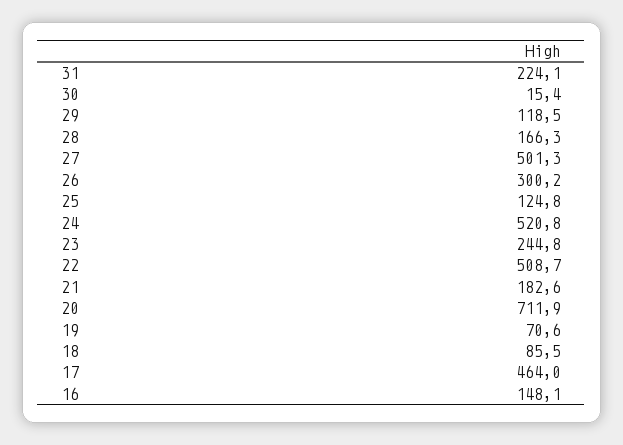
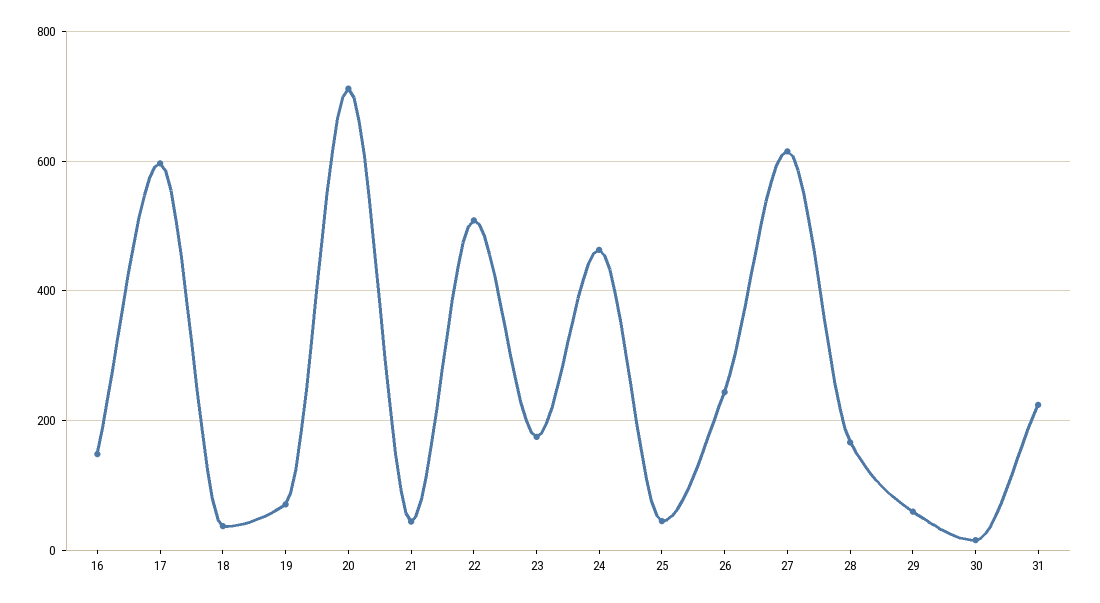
  {
    "31": 224.1,
    "30": 15.4,
-   "29": 118.5,
+   "29": 60,
    "28": 166.3,
-   "27": 501.3,
+   "27": 620,
-   "26": 300.2,
+   "26": 240,
-   "25": 124.8,
+   "25": 40,
-   "24": 520.8,
+   "24": 460,
-   "23": 244.8,
+   "23": 180,
    "22": 508.7,
-   "21": 182.6,
+   "21": 40,
    "20": 711.9,
    "19": 70.6,
-   "18": 85.5,
+   "18": 40,
-   "17": 464,
+   "17": 600,
    "16": 148.1
  }

